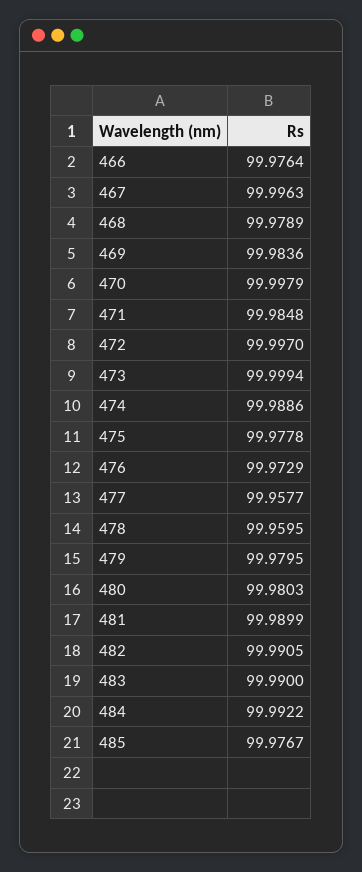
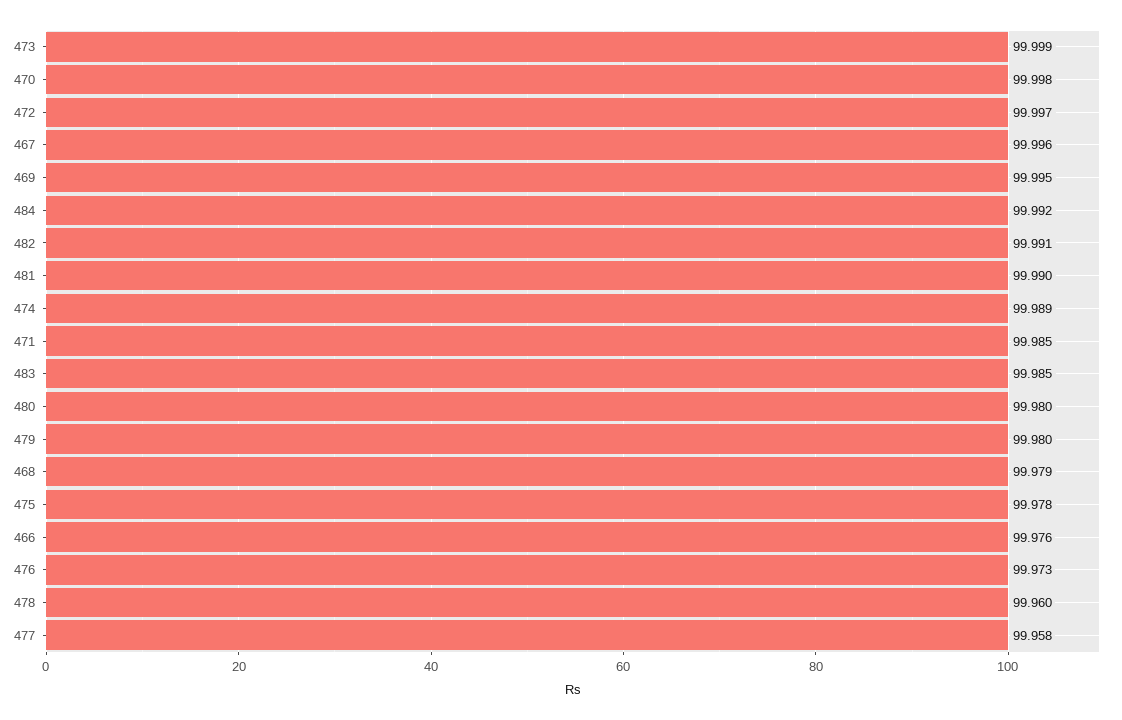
  {
    "466": 99.9764,
    "467": 99.9963,
    "468": 99.9789,
-   "469": 99.9836,
+   "469": 99.995,
    "470": 99.9979,
    "471": 99.9848,
    "472": 99.997,
    "473": 99.9994,
    "474": 99.9886,
    "475": 99.9778,
    "476": 99.9729,
    "477": 99.9577,
    "478": 99.9595,
    "479": 99.9795,
    "480": 99.9803,
    "481": 99.9899,
    "482": 99.9905,
-   "483": 99.99,
+   "483": 99.985,
-   "484": 99.9922,
+   "484": 99.9922
-   "485": 99.9767
  }

